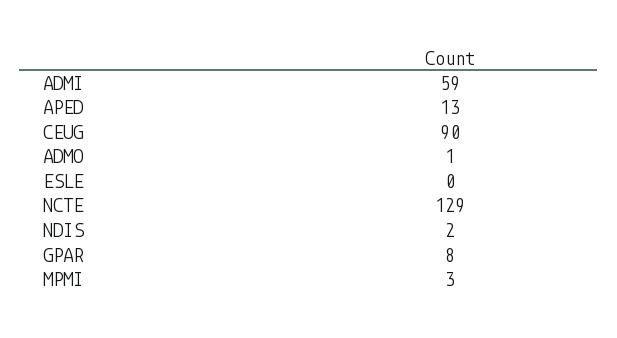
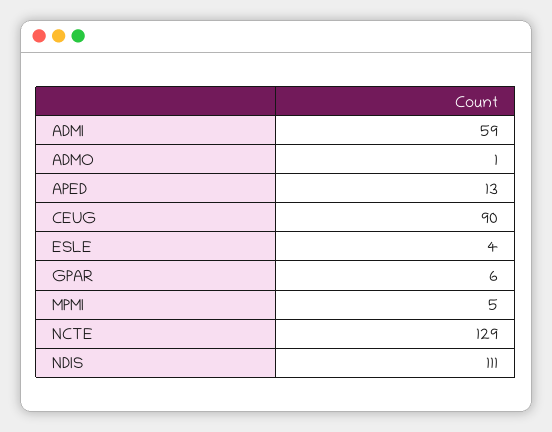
  {
    "ADMI": 59,
    "APED": 13,
    "CEUG": 90,
    "ADMO": 1,
-   "ESLE": 0,
+   "ESLE": 4,
    "NCTE": 129,
-   "NDIS": 2,
+   "NDIS": 111,
-   "GPAR": 8,
+   "GPAR": 6,
-   "MPMI": 3
+   "MPMI": 5
  }

